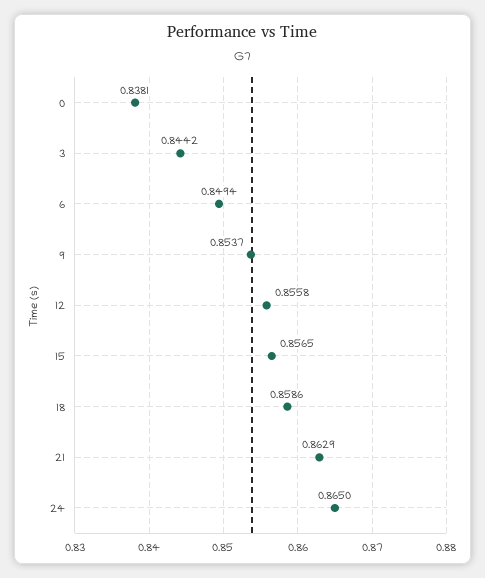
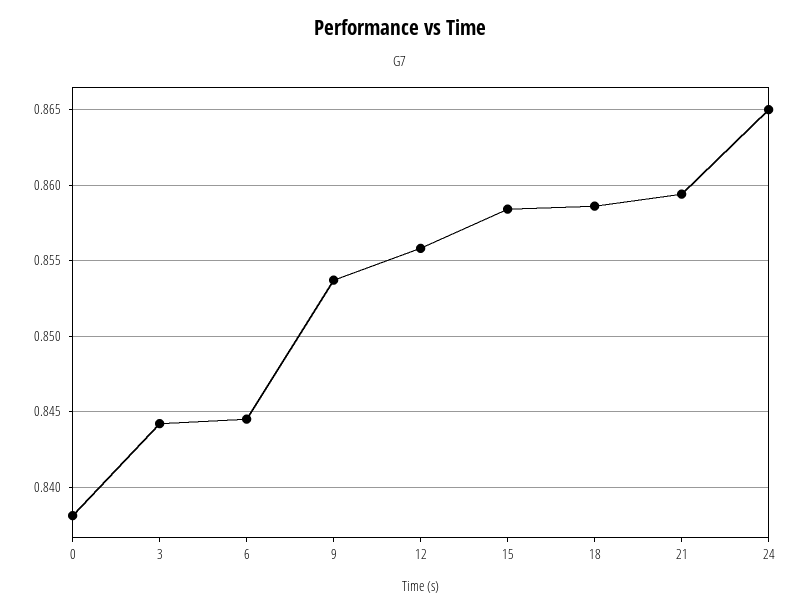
  {
    "0": 0.8381,
    "3": 0.8442,
-   "6": 0.8494,
+   "6": 0.8445,
    "9": 0.8537,
    "12": 0.8558,
-   "15": 0.8565,
+   "15": 0.8585,
    "18": 0.8586,
-   "21": 0.8629,
+   "21": 0.8595,
    "24": 0.865
  }

